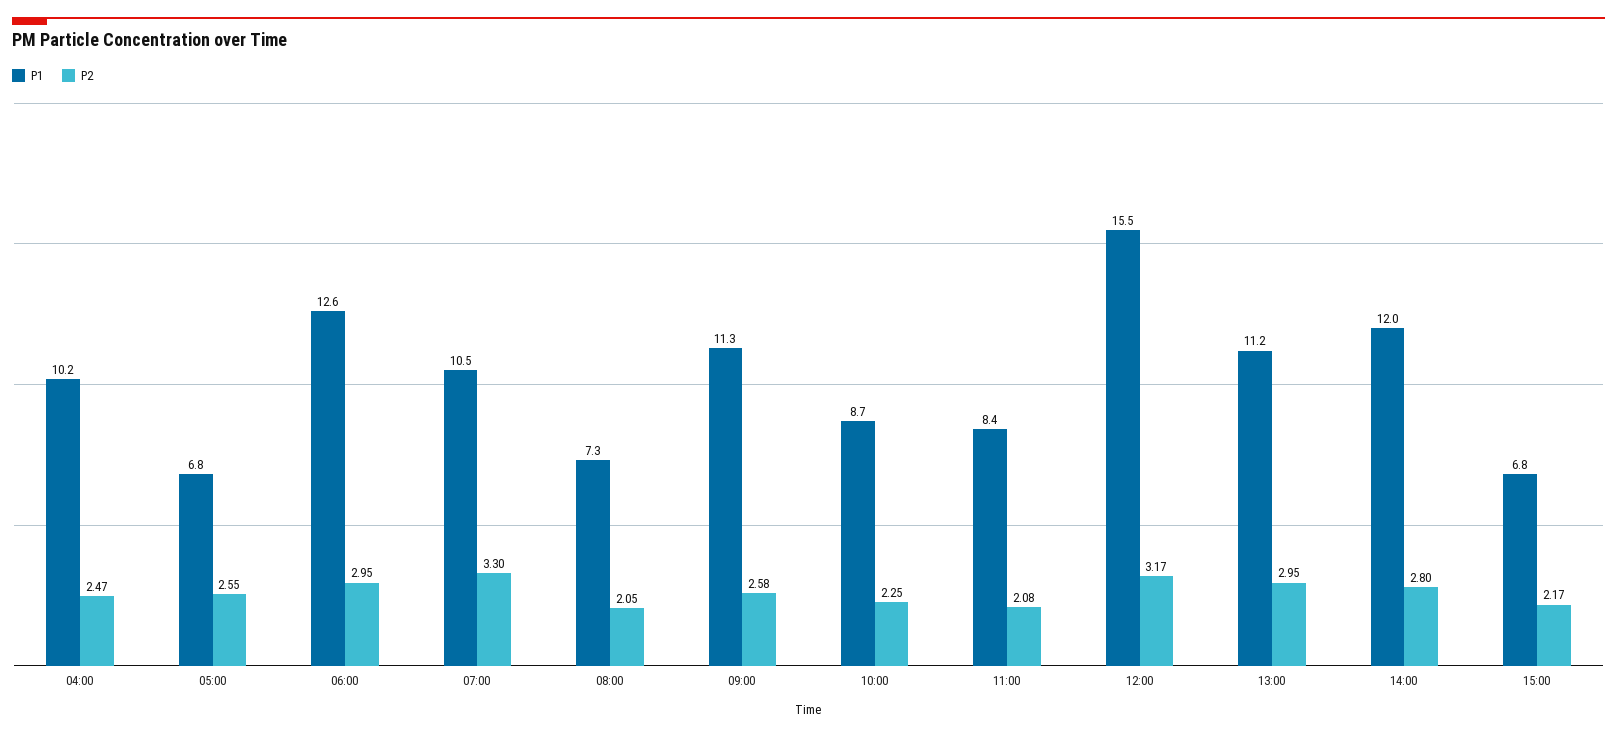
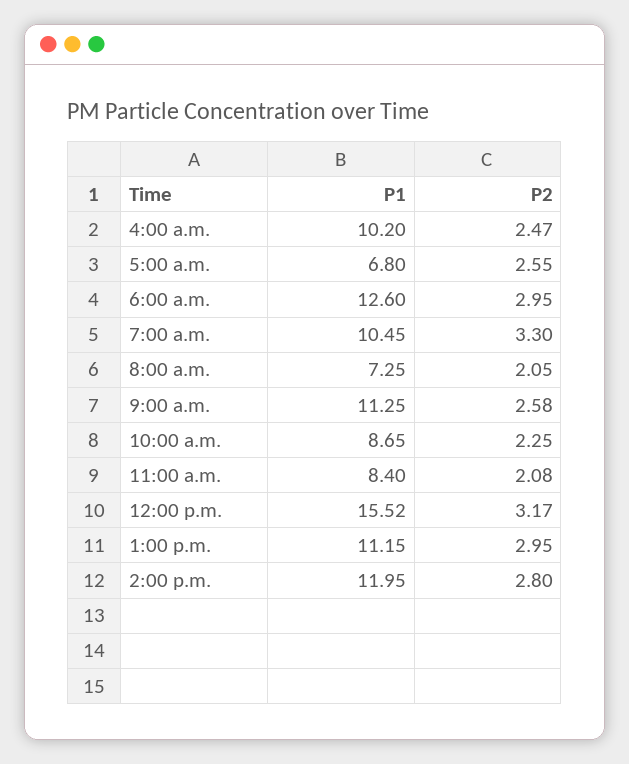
  {
    "P1": {
      "04:00": 10.2,
      "05:00": 6.8,
      "06:00": 12.6,
      "07:00": 10.45,
      "08:00": 7.25,
      "09:00": 11.25,
      "10:00": 8.65,
      "11:00": 8.4,
      "12:00": 15.52,
      "13:00": 11.15,
-     "14:00": 11.95,
+     "14:00": 11.95
-     "15:00": 6.8
    },
    "P2": {
      "04:00": 2.47,
      "05:00": 2.55,
      "06:00": 2.95,
      "07:00": 3.3,
      "08:00": 2.05,
      "09:00": 2.58,
      "10:00": 2.25,
      "11:00": 2.08,
      "12:00": 3.17,
      "13:00": 2.95,
-     "14:00": 2.8,
+     "14:00": 2.8
-     "15:00": 2.17
    }
  }

